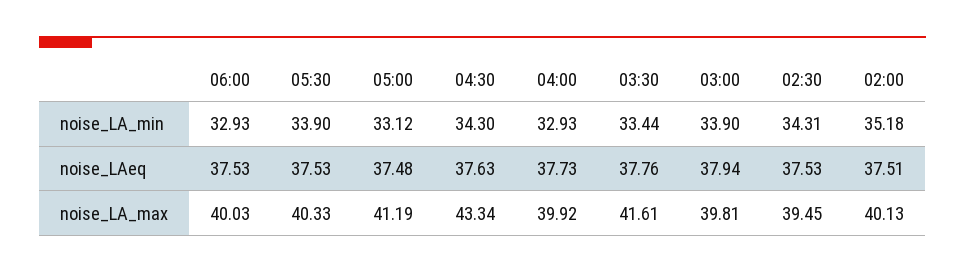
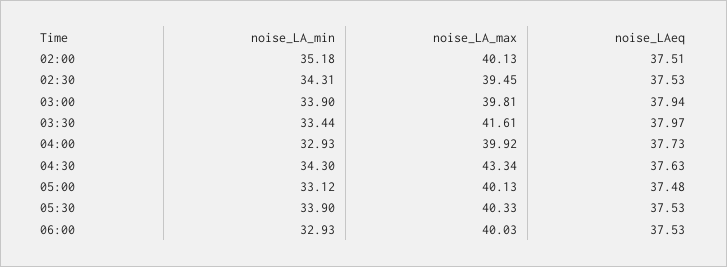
  {
    "06:00": {
      "noise_LA_min": 32.93,
      "noise_LAeq": 37.53,
      "noise_LA_max": 40.03
    },
    "05:30": {
      "noise_LA_min": 33.9,
      "noise_LAeq": 37.53,
      "noise_LA_max": 40.33
    },
    "05:00": {
      "noise_LA_min": 33.12,
      "noise_LAeq": 37.48,
-     "noise_LA_max": 41.19
+     "noise_LA_max": 40.13
    },
    "04:30": {
      "noise_LA_min": 34.3,
      "noise_LAeq": 37.63,
      "noise_LA_max": 43.34
    },
    "04:00": {
      "noise_LA_min": 32.93,
      "noise_LAeq": 37.73,
      "noise_LA_max": 39.92
    },
    "03:30": {
      "noise_LA_min": 33.44,
-     "noise_LAeq": 37.76,
+     "noise_LAeq": 37.97,
      "noise_LA_max": 41.61
    },
    "03:00": {
      "noise_LA_min": 33.9,
      "noise_LAeq": 37.94,
      "noise_LA_max": 39.81
    },
    "02:30": {
      "noise_LA_min": 34.31,
      "noise_LAeq": 37.53,
      "noise_LA_max": 39.45
    },
    "02:00": {
      "noise_LA_min": 35.18,
      "noise_LAeq": 37.51,
      "noise_LA_max": 40.13
    }
  }

